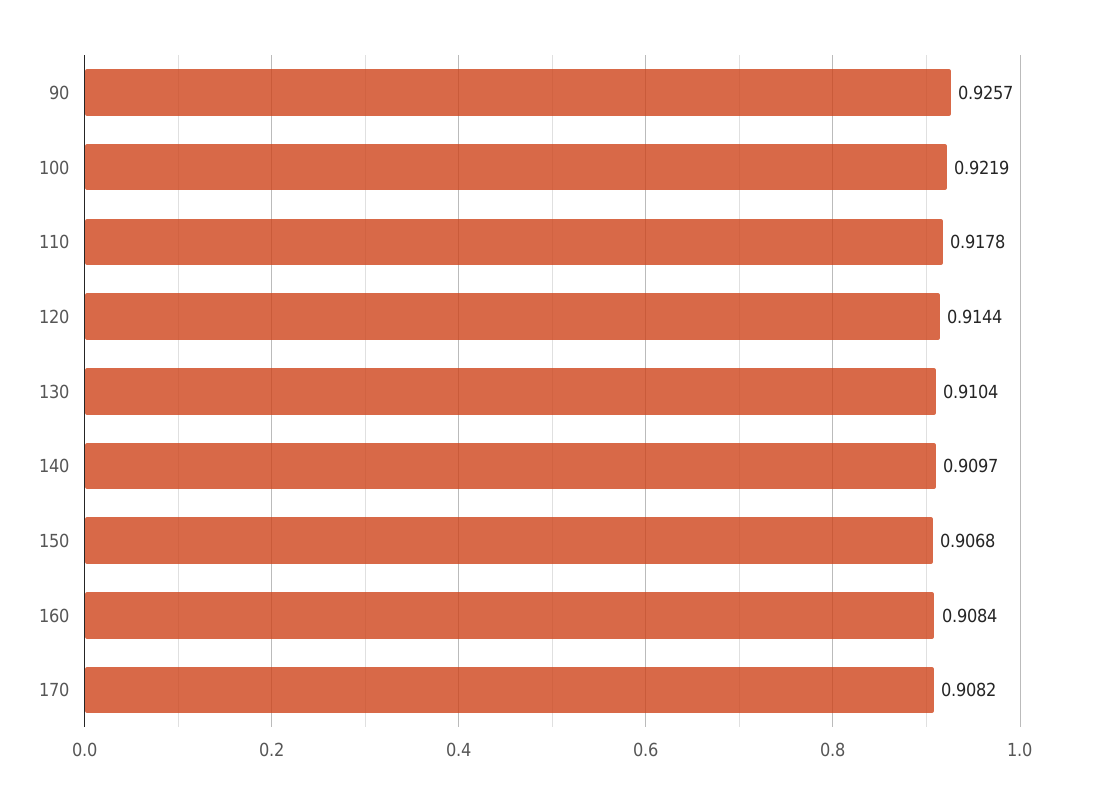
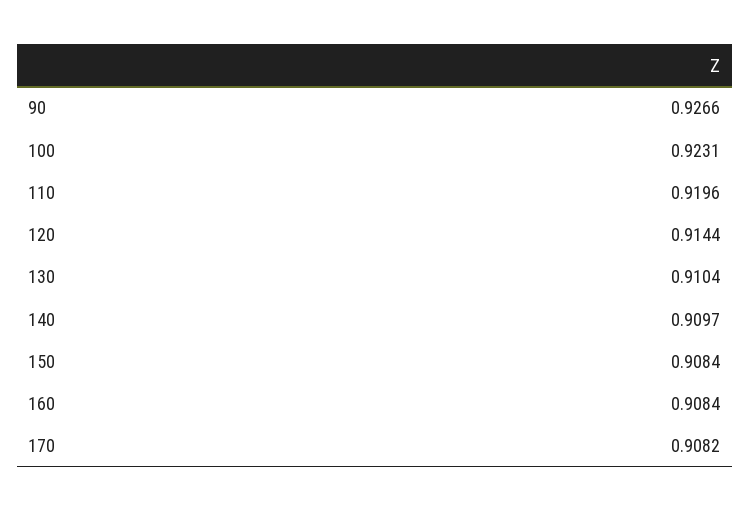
  {
-   "90": 0.9257,
+   "90": 0.9266,
-   "100": 0.9219,
+   "100": 0.9231,
-   "110": 0.9178,
+   "110": 0.9196,
    "120": 0.9144,
    "130": 0.9104,
    "140": 0.9097,
-   "150": 0.9068,
+   "150": 0.9084,
    "160": 0.9084,
    "170": 0.9082
  }

